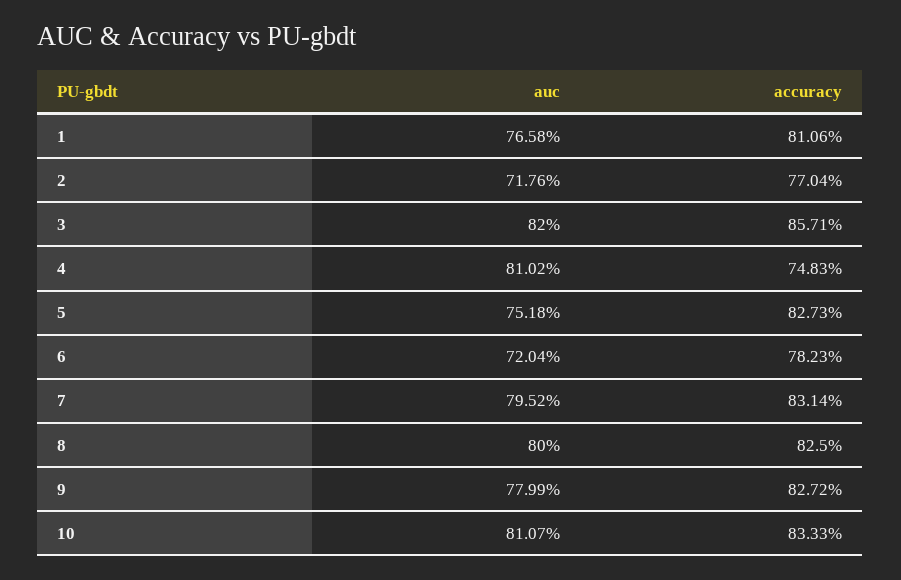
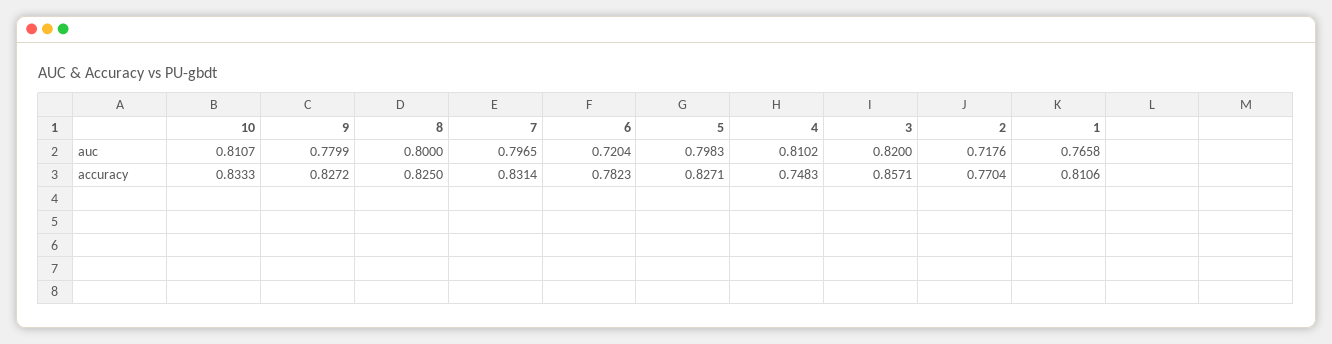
  {
    "auc": {
      "1": 0.7658,
      "2": 0.7176,
      "3": 0.82,
      "4": 0.8102,
-     "5": 0.7518,
+     "5": 0.7983,
      "6": 0.7204,
-     "7": 0.7952,
+     "7": 0.7965,
      "8": 0.8,
      "9": 0.7799,
      "10": 0.8107
    },
    "accuracy": {
      "1": 0.8106,
      "2": 0.7704,
      "3": 0.8571,
      "4": 0.7483,
-     "5": 0.8273,
+     "5": 0.8271,
      "6": 0.7823,
      "7": 0.8314,
      "8": 0.825,
      "9": 0.8272,
      "10": 0.8333
    }
  }

